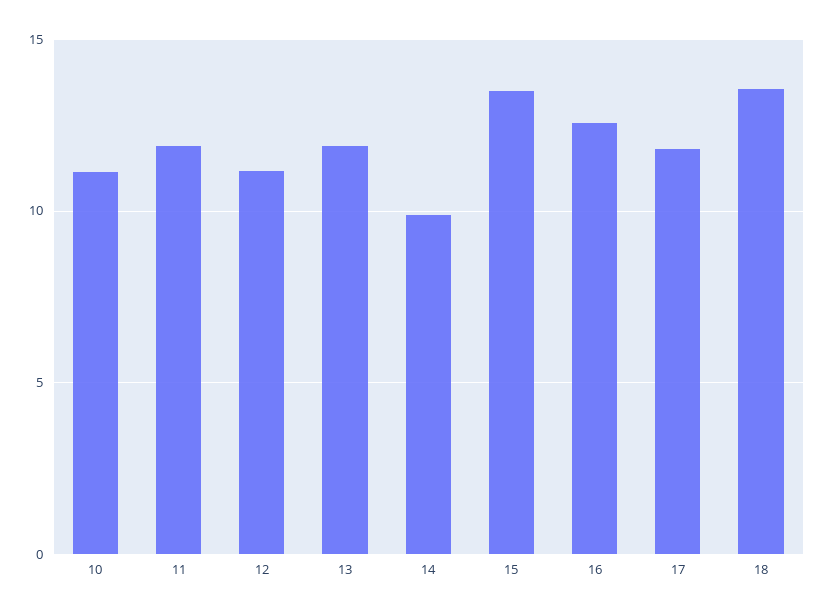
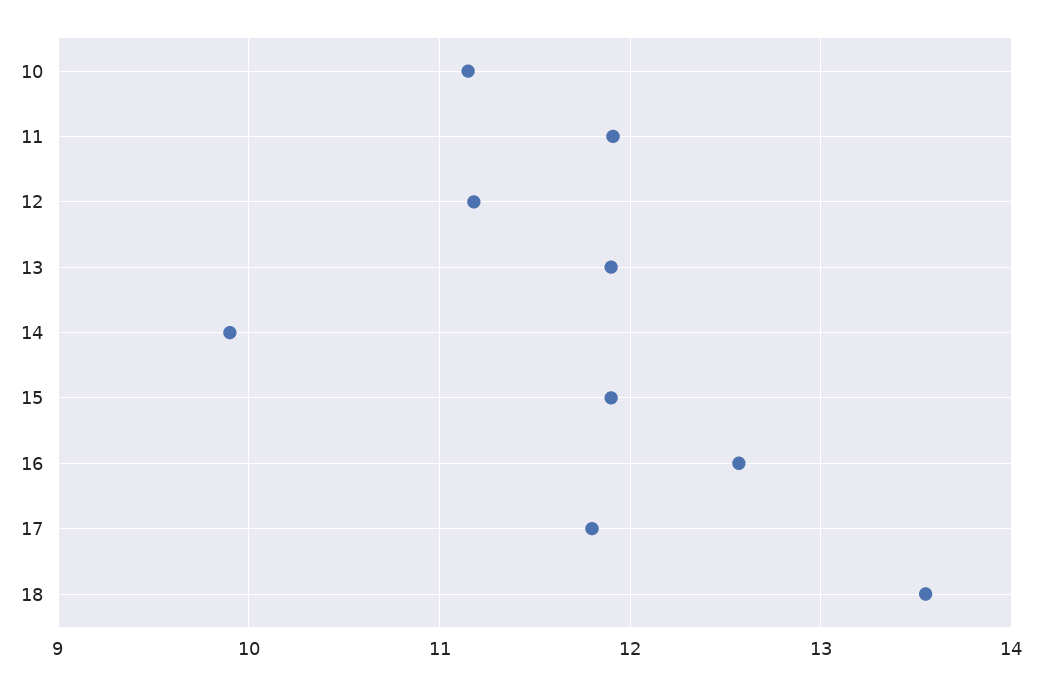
  {
    "10": 11.2,
    "11": 11.9,
    "12": 11.2,
    "13": 11.9,
    "14": 9.9,
-   "15": 13.5,
+   "15": 11.9,
    "16": 12.6,
    "17": 11.8,
    "18": 13.6
  }

